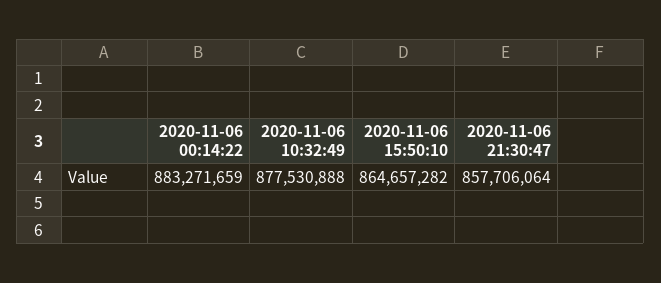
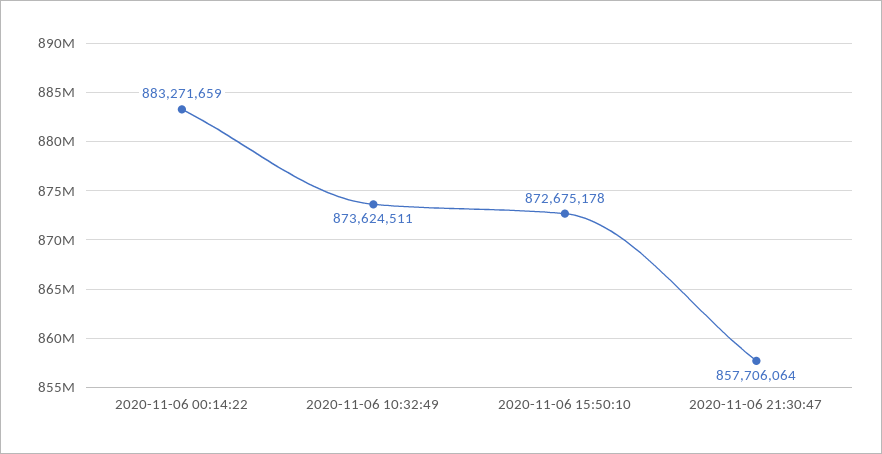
  {
    "2020-11-06 00:14:22": 883271659,
-   "2020-11-06 10:32:49": 877530888,
+   "2020-11-06 10:32:49": 873624511,
-   "2020-11-06 15:50:10": 864657282,
+   "2020-11-06 15:50:10": 872675178,
    "2020-11-06 21:30:47": 857706064
  }

